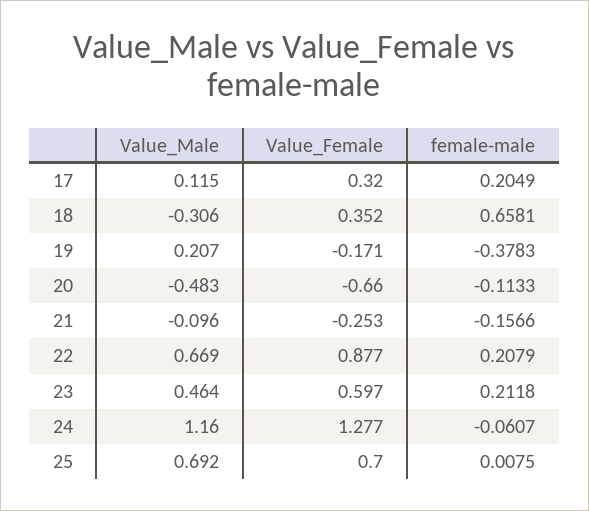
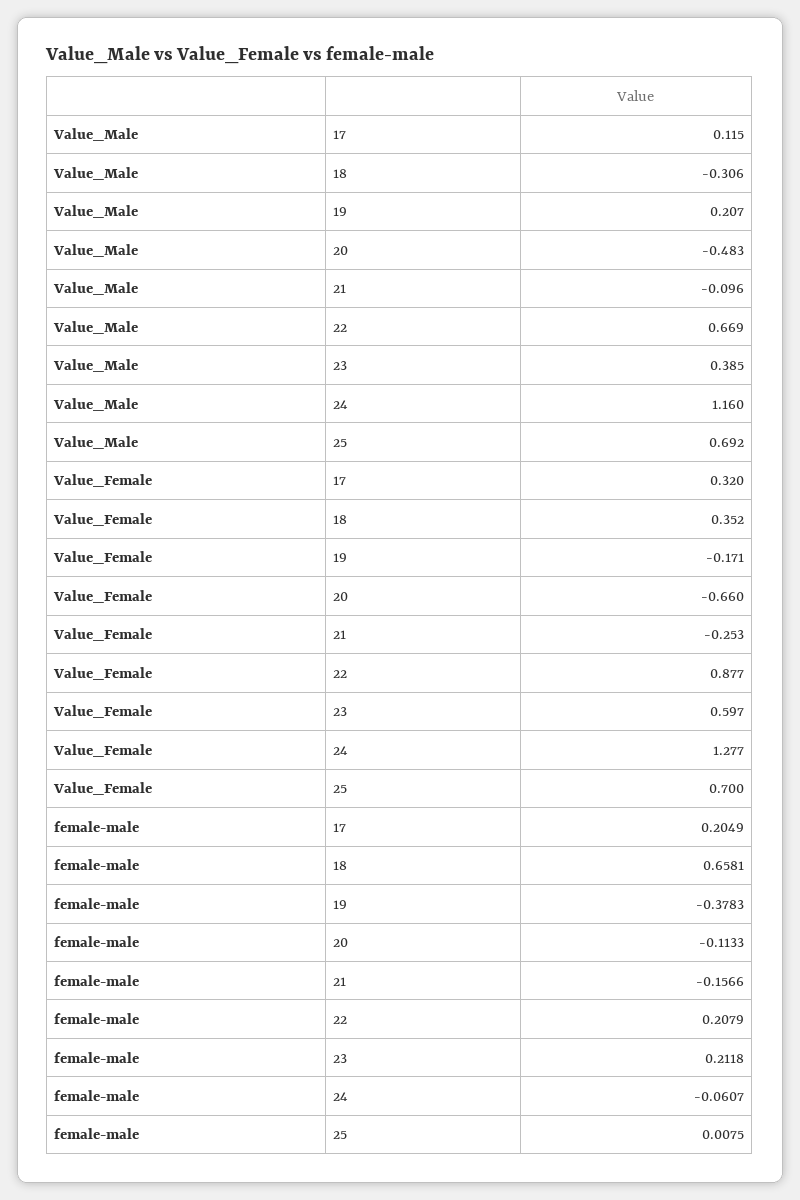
  {
    "Value_Male": {
      "17": 0.115,
      "18": -0.306,
      "19": 0.207,
      "20": -0.483,
      "21": -0.096,
      "22": 0.669,
-     "23": 0.464,
+     "23": 0.385,
      "24": 1.16,
      "25": 0.692
    },
    "Value_Female": {
      "17": 0.32,
      "18": 0.352,
      "19": -0.171,
      "20": -0.66,
      "21": -0.253,
      "22": 0.877,
      "23": 0.597,
      "24": 1.277,
      "25": 0.7
    },
    "female-male": {
      "17": 0.2049,
      "18": 0.6581,
      "19": -0.3783,
      "20": -0.1133,
      "21": -0.1566,
      "22": 0.2079,
      "23": 0.2118,
      "24": -0.0607,
      "25": 0.0075
    }
  }

